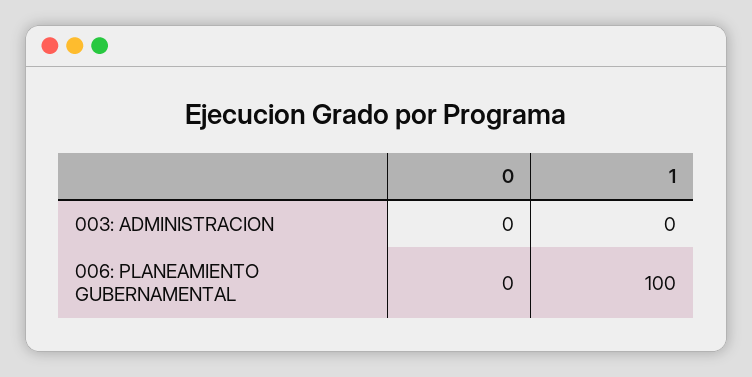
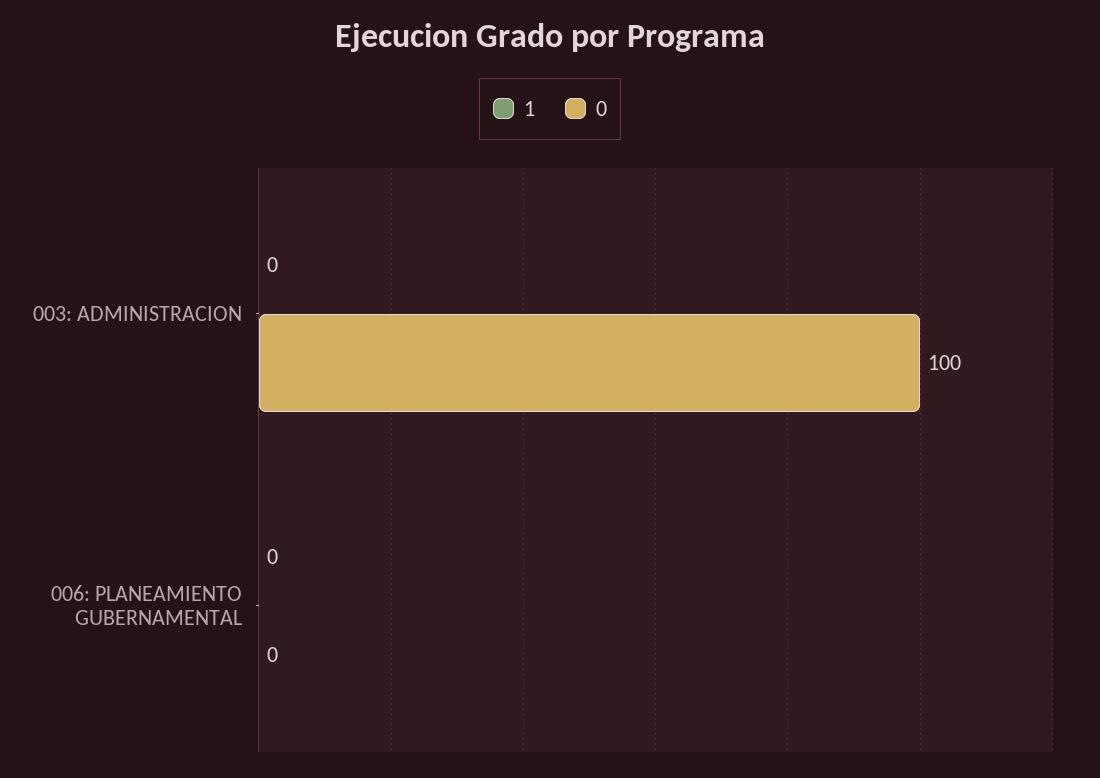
  {
    "0": {
-     "003: ADMINISTRACION": 0,
+     "003: ADMINISTRACION": 100,
      "006: PLANEAMIENTO GUBERNAMENTAL": 0
    },
    "1": {
      "003: ADMINISTRACION": 0,
-     "006: PLANEAMIENTO GUBERNAMENTAL": 100
+     "006: PLANEAMIENTO GUBERNAMENTAL": 0
    }
  }

